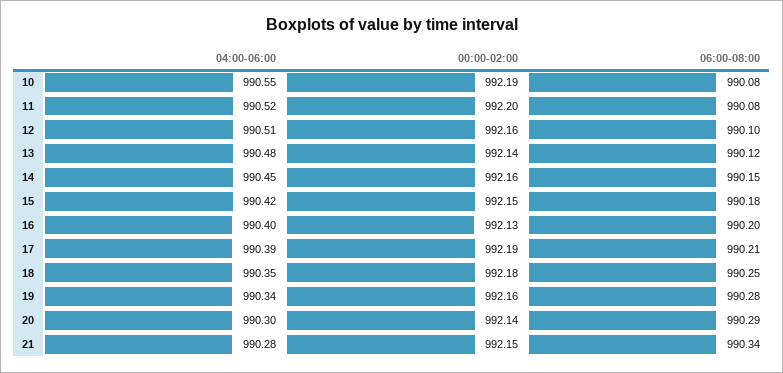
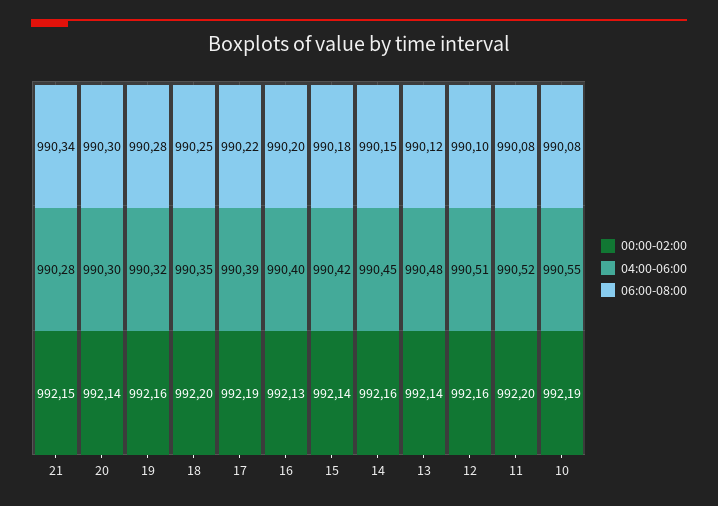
  {
    "04:00-06:00": {
      "10": 990.55,
      "11": 990.52,
      "12": 990.51,
      "13": 990.48,
      "14": 990.45,
      "15": 990.42,
      "16": 990.4,
      "17": 990.39,
      "18": 990.35,
-     "19": 990.34,
+     "19": 990.32,
      "20": 990.3,
      "21": 990.28
    },
    "00:00-02:00": {
      "10": 992.19,
      "11": 992.2,
      "12": 992.16,
      "13": 992.14,
      "14": 992.16,
-     "15": 992.15,
+     "15": 992.14,
      "16": 992.13,
      "17": 992.19,
-     "18": 992.18,
+     "18": 992.2,
      "19": 992.16,
      "20": 992.14,
      "21": 992.15
    },
    "06:00-08:00": {
      "10": 990.08,
      "11": 990.08,
      "12": 990.1,
      "13": 990.12,
      "14": 990.15,
      "15": 990.18,
      "16": 990.2,
-     "17": 990.21,
+     "17": 990.22,
      "18": 990.25,
      "19": 990.28,
-     "20": 990.29,
+     "20": 990.3,
      "21": 990.34
    }
  }

